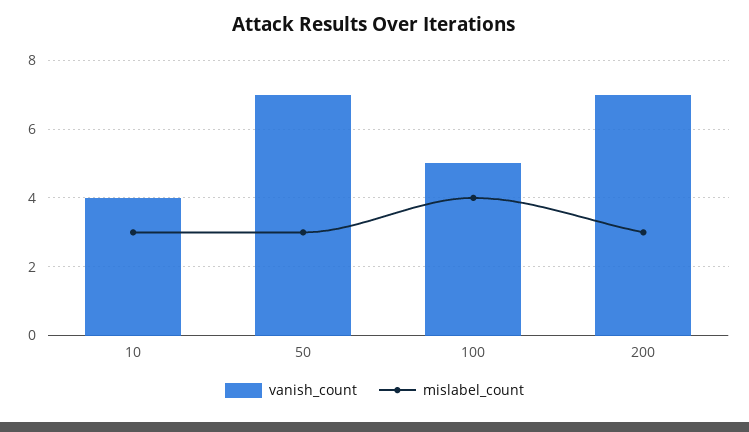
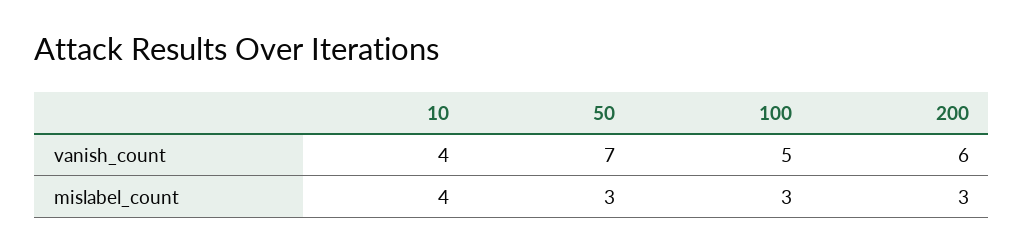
  {
    "vanish_count": {
      "10": 4,
      "50": 7,
      "100": 5,
-     "200": 7
+     "200": 6
    },
    "mislabel_count": {
-     "10": 3,
+     "10": 4,
      "50": 3,
-     "100": 4,
+     "100": 3,
      "200": 3
    }
  }

